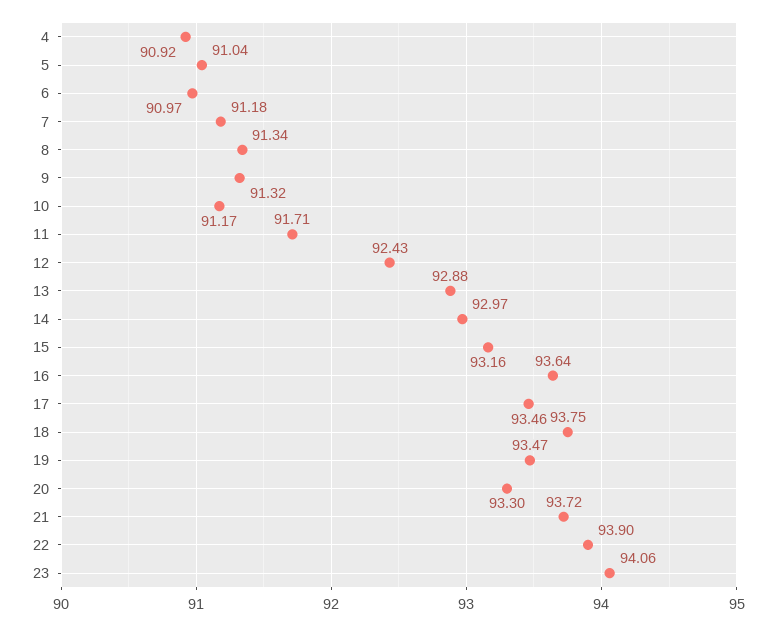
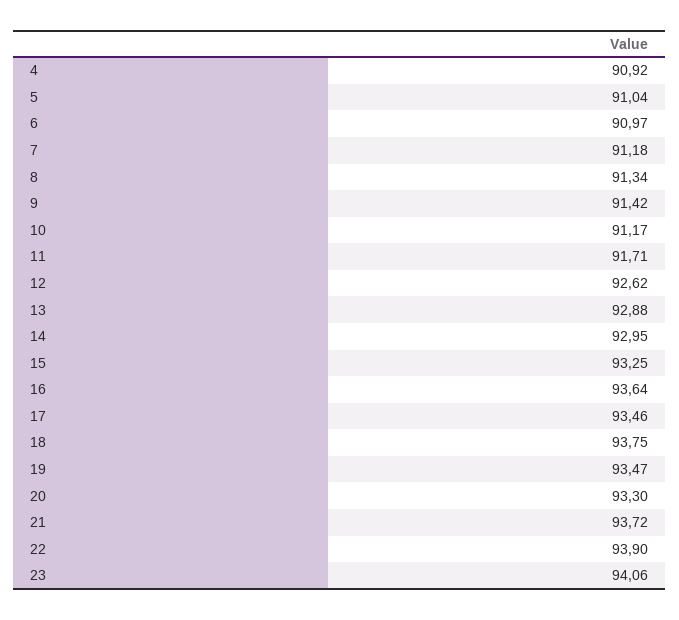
  {
    "4": 90.92,
    "5": 91.04,
    "6": 90.97,
    "7": 91.18,
    "8": 91.34,
-   "9": 91.32,
+   "9": 91.42,
    "10": 91.17,
    "11": 91.71,
-   "12": 92.43,
+   "12": 92.62,
    "13": 92.88,
-   "14": 92.97,
+   "14": 92.95,
-   "15": 93.16,
+   "15": 93.25,
    "16": 93.64,
    "17": 93.46,
    "18": 93.75,
    "19": 93.47,
    "20": 93.3,
    "21": 93.72,
    "22": 93.9,
    "23": 94.06
  }

